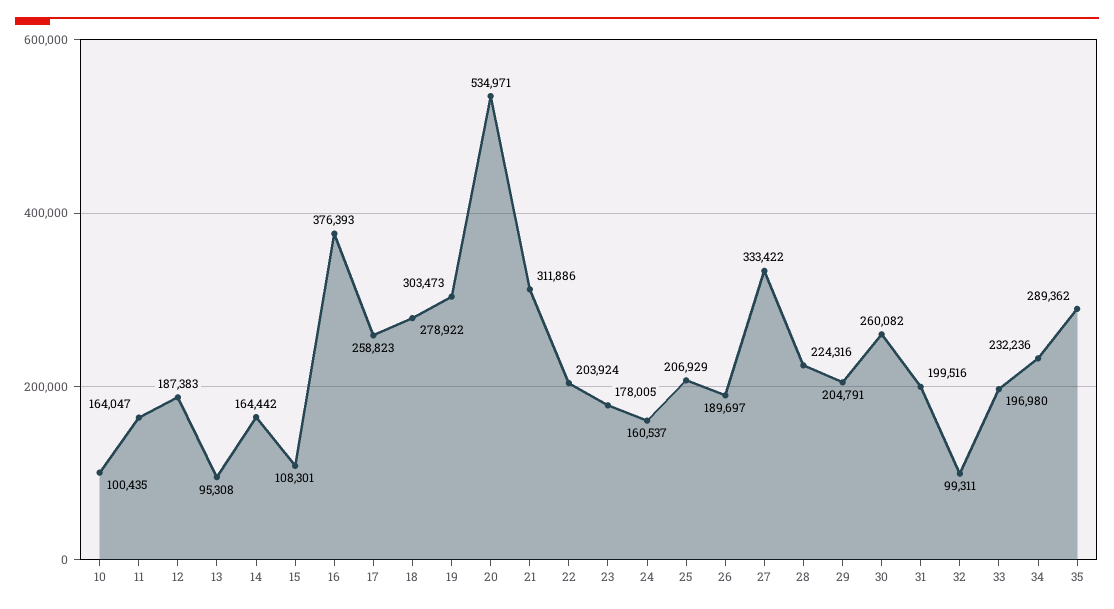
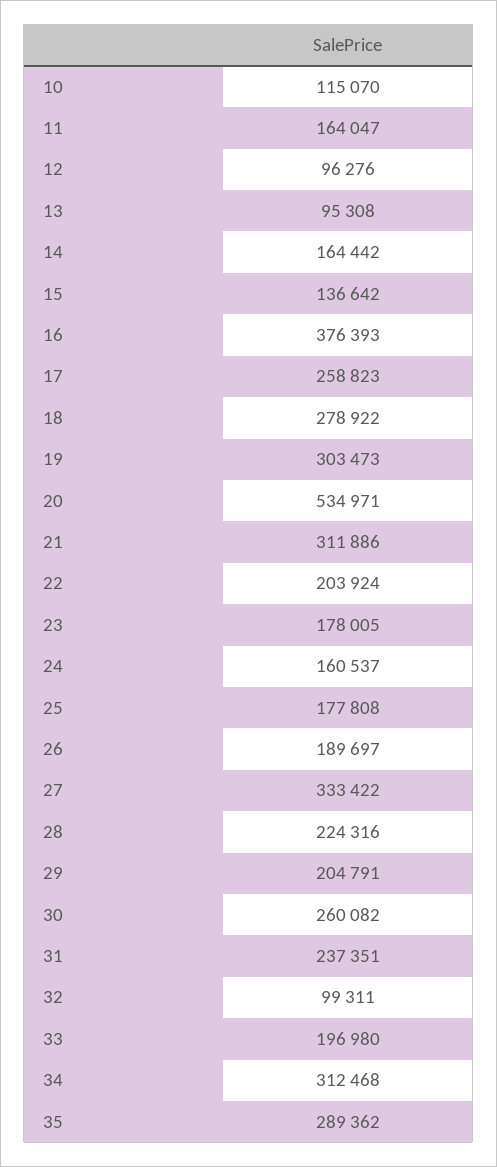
  {
-   "10": 100435,
+   "10": 115070,
    "11": 164047,
-   "12": 187383,
+   "12": 96276,
    "13": 95308,
    "14": 164442,
-   "15": 108301,
+   "15": 136642,
    "16": 376393,
    "17": 258823,
    "18": 278922,
    "19": 303473,
    "20": 534971,
    "21": 311886,
    "22": 203924,
    "23": 178005,
    "24": 160537,
-   "25": 206929,
+   "25": 177808,
    "26": 189697,
    "27": 333422,
    "28": 224316,
    "29": 204791,
    "30": 260082,
-   "31": 199516,
+   "31": 237351,
    "32": 99311,
    "33": 196980,
-   "34": 232236,
+   "34": 312468,
    "35": 289362
  }

